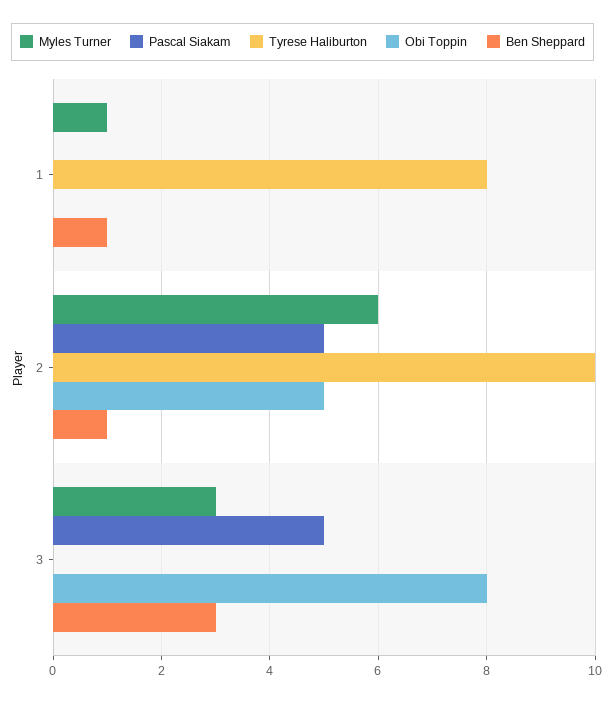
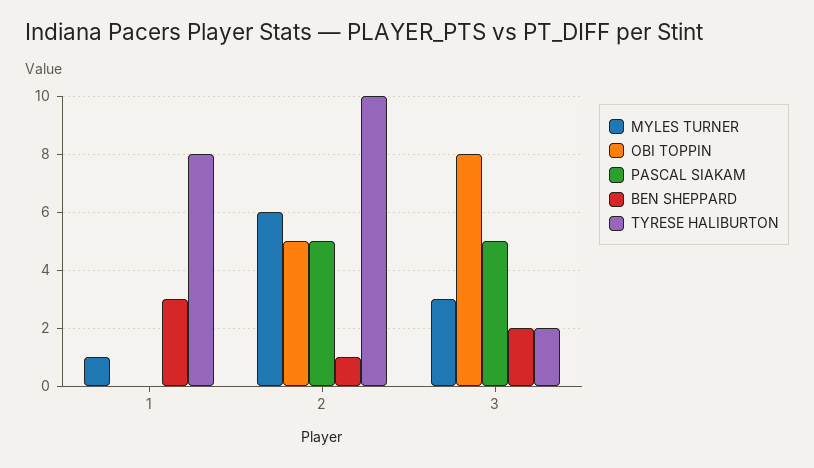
  {
    "Myles Turner": {
      "1": 1,
      "2": 6,
      "3": 3
    },
    "Pascal Siakam": {
      "1": 0,
      "2": 5,
      "3": 5
    },
    "Tyrese Haliburton": {
      "1": 8,
      "2": 10,
-     "3": 0
+     "3": 2
    },
    "Obi Toppin": {
      "1": 0,
      "2": 5,
      "3": 8
    },
    "Ben Sheppard": {
-     "1": 1,
+     "1": 3,
      "2": 1,
-     "3": 3
+     "3": 2
    }
  }

